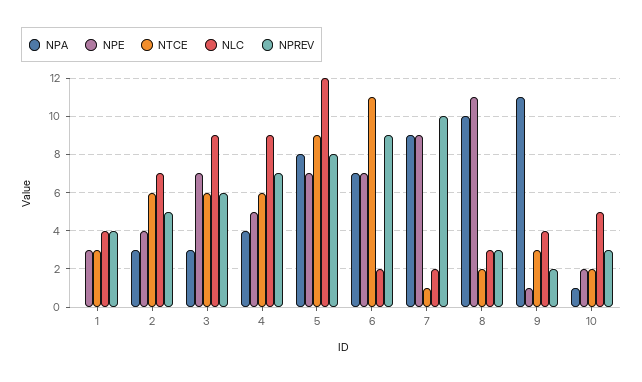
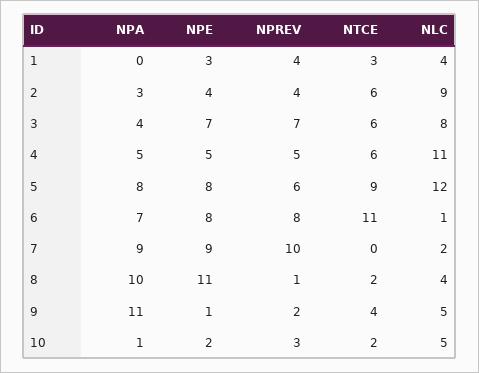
  {
    "NPA": {
      "1": 0,
      "2": 3,
-     "3": 3,
+     "3": 4,
-     "4": 4,
+     "4": 5,
      "5": 8,
      "6": 7,
      "7": 9,
      "8": 10,
      "9": 11,
      "10": 1
    },
    "NPE": {
      "1": 3,
      "2": 4,
      "3": 7,
      "4": 5,
-     "5": 7,
+     "5": 8,
-     "6": 7,
+     "6": 8,
      "7": 9,
      "8": 11,
      "9": 1,
      "10": 2
    },
    "NTCE": {
      "1": 3,
      "2": 6,
      "3": 6,
      "4": 6,
      "5": 9,
      "6": 11,
-     "7": 1,
+     "7": 0,
      "8": 2,
-     "9": 3,
+     "9": 4,
      "10": 2
    },
    "NLC": {
      "1": 4,
-     "2": 7,
+     "2": 9,
-     "3": 9,
+     "3": 8,
-     "4": 9,
+     "4": 11,
      "5": 12,
-     "6": 2,
+     "6": 1,
      "7": 2,
-     "8": 3,
+     "8": 4,
-     "9": 4,
+     "9": 5,
      "10": 5
    },
    "NPREV": {
      "1": 4,
-     "2": 5,
+     "2": 4,
-     "3": 6,
+     "3": 7,
-     "4": 7,
+     "4": 5,
-     "5": 8,
+     "5": 6,
-     "6": 9,
+     "6": 8,
      "7": 10,
-     "8": 3,
+     "8": 1,
      "9": 2,
      "10": 3
    }
  }

